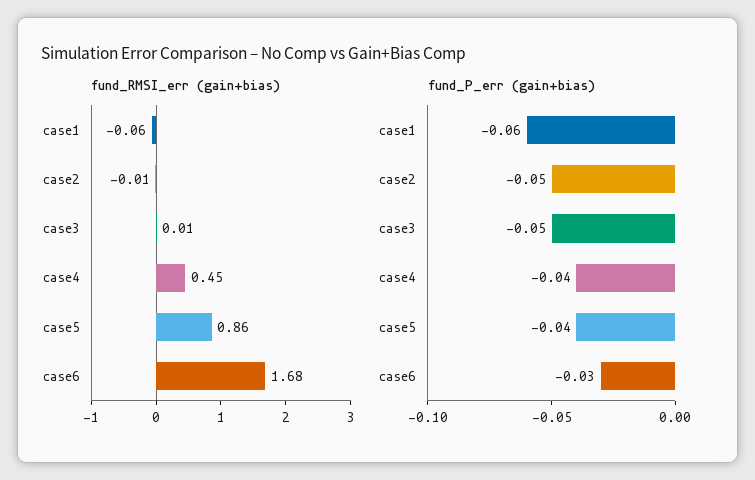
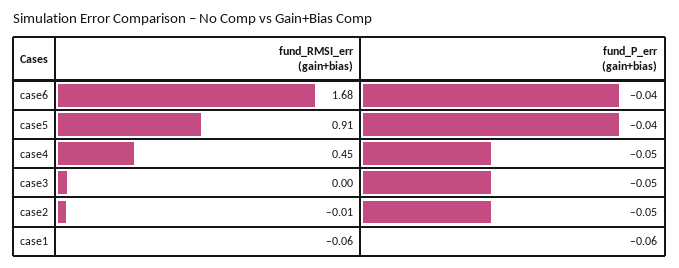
  {
    "fund_RMSI_err (gain+bias)": {
      "case1": -0.06,
      "case2": -0.01,
-     "case3": 0.01,
+     "case3": 0,
      "case4": 0.45,
-     "case5": 0.86,
+     "case5": 0.91,
      "case6": 1.68
    },
    "fund_P_err (gain+bias)": {
      "case1": -0.06,
      "case2": -0.05,
      "case3": -0.05,
-     "case4": -0.04,
+     "case4": -0.05,
      "case5": -0.04,
-     "case6": -0.03
+     "case6": -0.04
    }
  }

